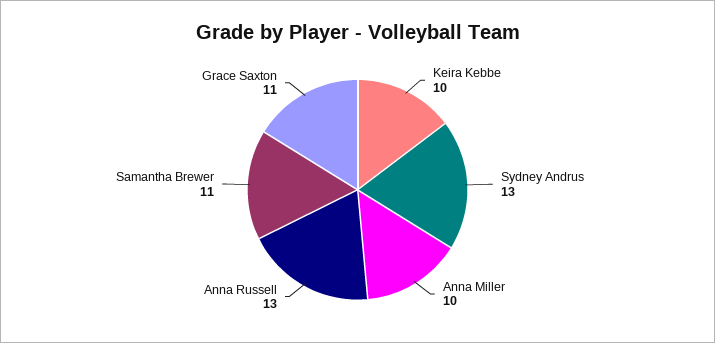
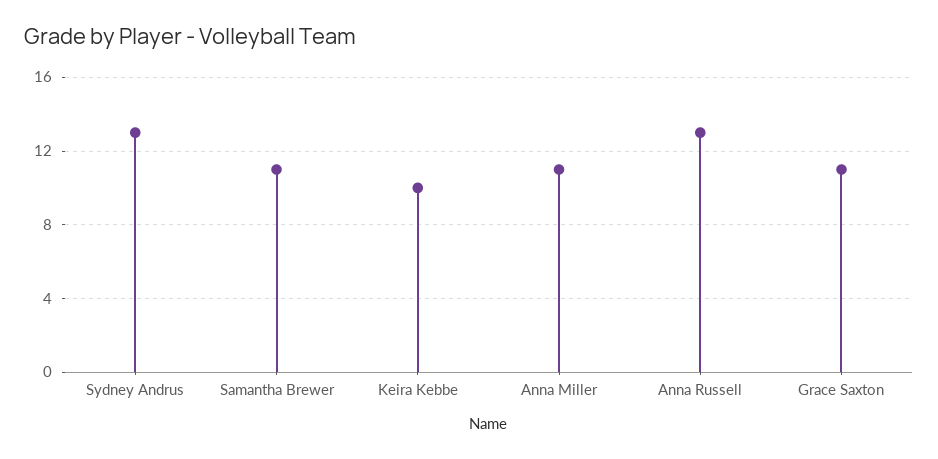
  {
    "Keira Kebbe": 10,
    "Sydney Andrus": 13,
-   "Anna Miller": 10,
+   "Anna Miller": 11,
    "Anna Russell": 13,
    "Samantha Brewer": 11,
    "Grace Saxton": 11
  }

